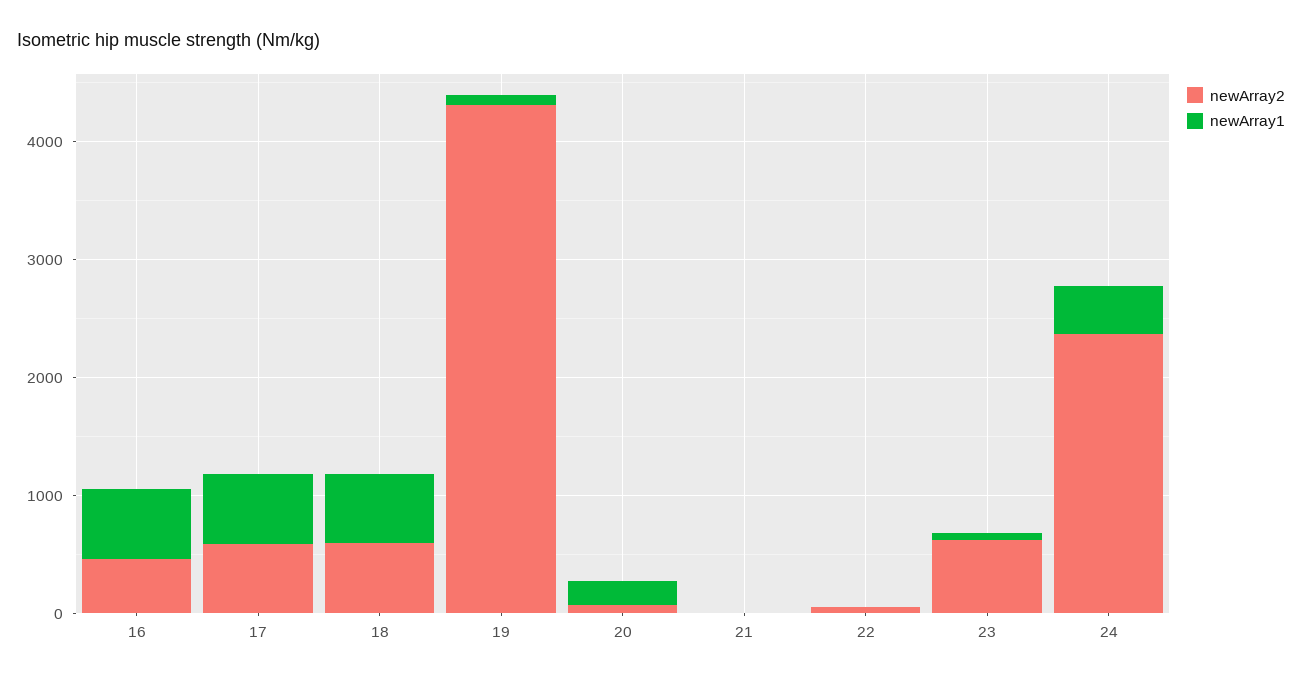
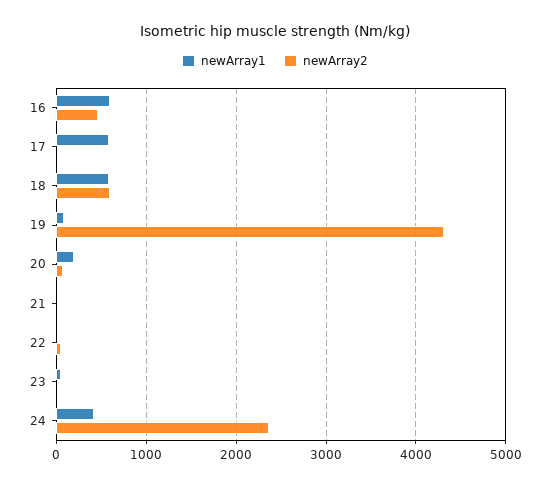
  {
    "newArray2": {
      "16": 500,
-     "17": 600,
+     "17": 0,
      "18": 600,
      "19": 4300,
      "20": 100,
      "21": 0,
      "22": 100,
-     "23": 600,
+     "23": 0,
      "24": 2400
    },
    "newArray1": {
      "16": 600,
      "17": 600,
      "18": 600,
      "19": 100,
      "20": 200,
      "21": 0,
      "22": 0,
      "23": 100,
      "24": 400
    }
  }

